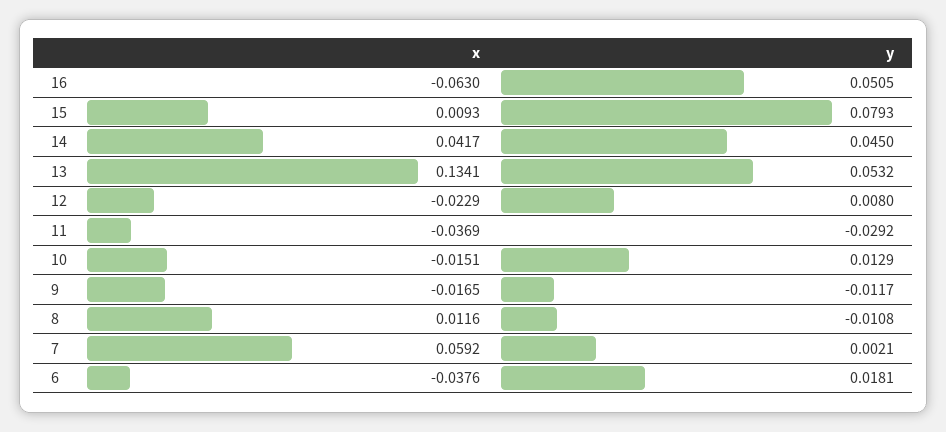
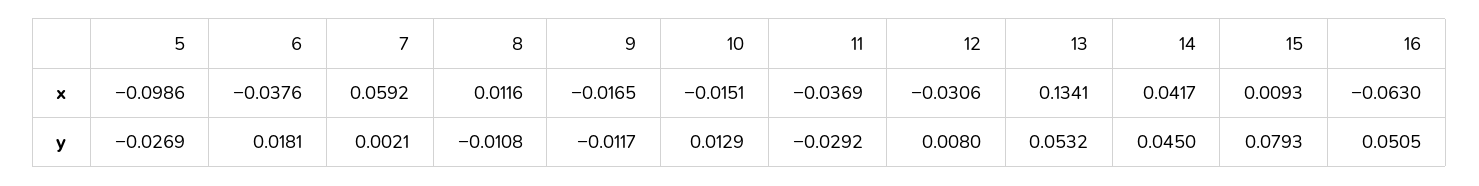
  {
    "x": {
      "16": -0.063,
      "15": 0.0093,
      "14": 0.0417,
      "13": 0.1341,
-     "12": -0.0229,
+     "12": -0.0306,
      "11": -0.0369,
      "10": -0.0151,
      "9": -0.0165,
      "8": 0.0116,
      "7": 0.0592,
-     "6": -0.0376
+     "6": -0.0376,
+     "5": -0.0986
    },
    "y": {
      "16": 0.0505,
      "15": 0.0793,
      "14": 0.045,
      "13": 0.0532,
      "12": 0.008,
      "11": -0.0292,
      "10": 0.0129,
      "9": -0.0117,
      "8": -0.0108,
      "7": 0.0021,
-     "6": 0.0181
+     "6": 0.0181,
+     "5": -0.0269
    }
  }

